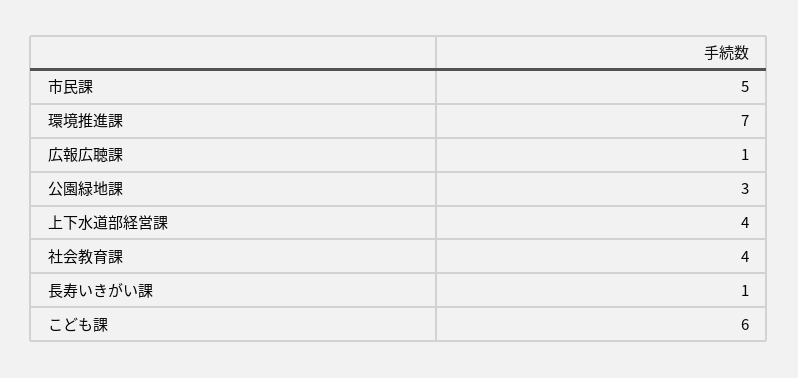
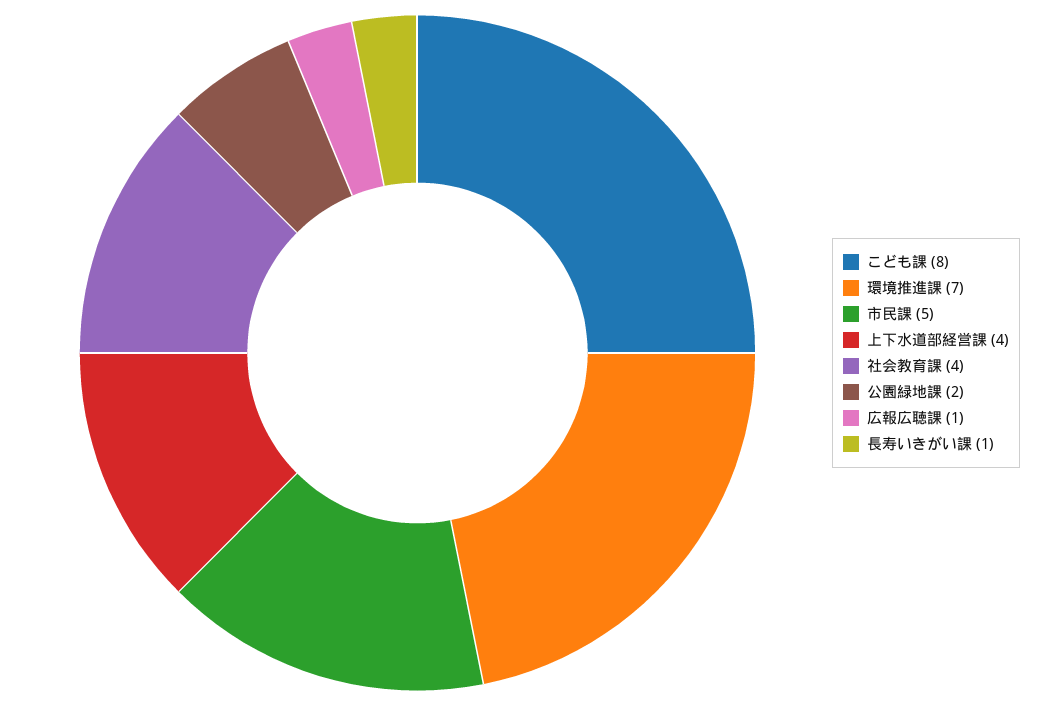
  {
    "市民課": 5,
    "環境推進課": 7,
    "広報広聴課": 1,
-   "公園緑地課": 3,
+   "公園緑地課": 2,
    "上下水道部経営課": 4,
    "社会教育課": 4,
    "長寿いきがい課": 1,
-   "こども課": 6
+   "こども課": 8
  }

